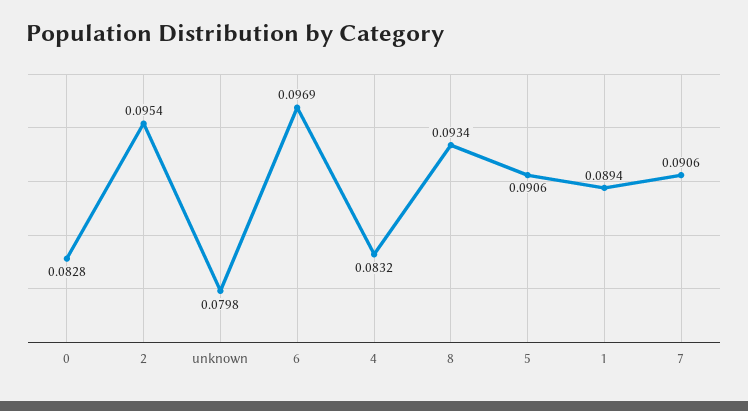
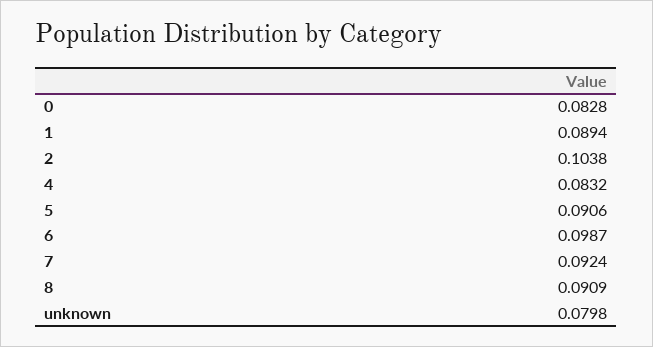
  {
    "0": 0.0828,
-   "2": 0.0954,
+   "2": 0.1038,
    "unknown": 0.0798,
-   "6": 0.0969,
+   "6": 0.0987,
    "4": 0.0832,
-   "8": 0.0934,
+   "8": 0.0909,
    "5": 0.0906,
    "1": 0.0894,
-   "7": 0.0906
+   "7": 0.0924
  }

